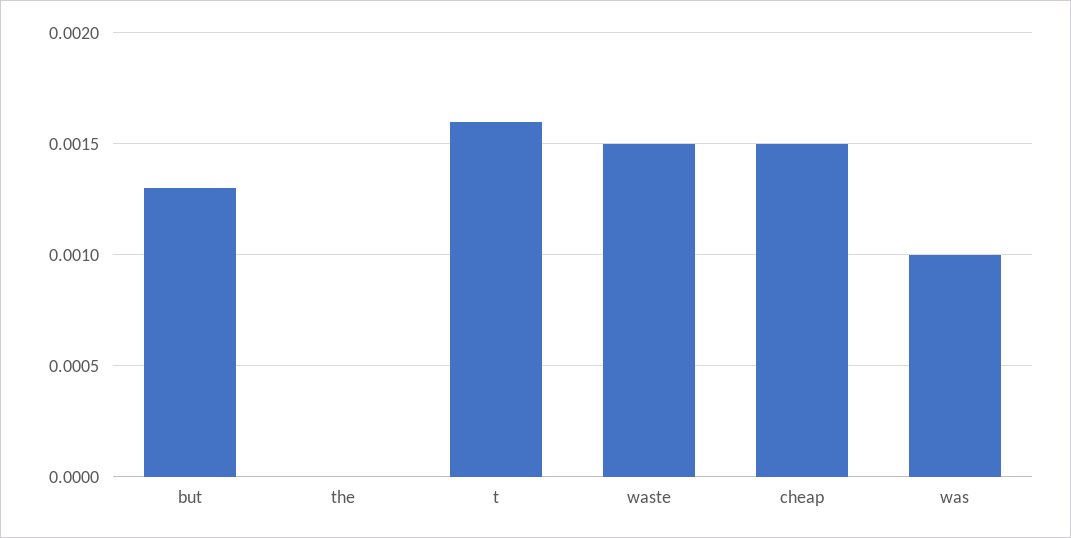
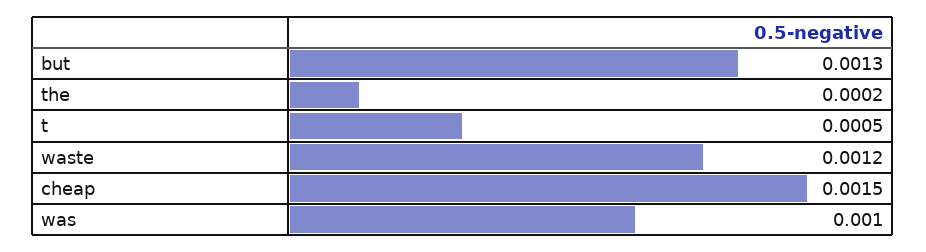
  {
    "but": 0.0013,
-   "the": 0,
+   "the": 0.0002,
-   "t": 0.0016,
+   "t": 0.0005,
-   "waste": 0.0015,
+   "waste": 0.0012,
    "cheap": 0.0015,
    "was": 0.001
  }

